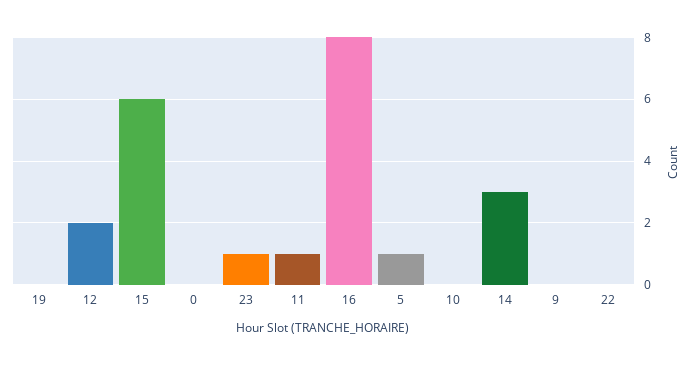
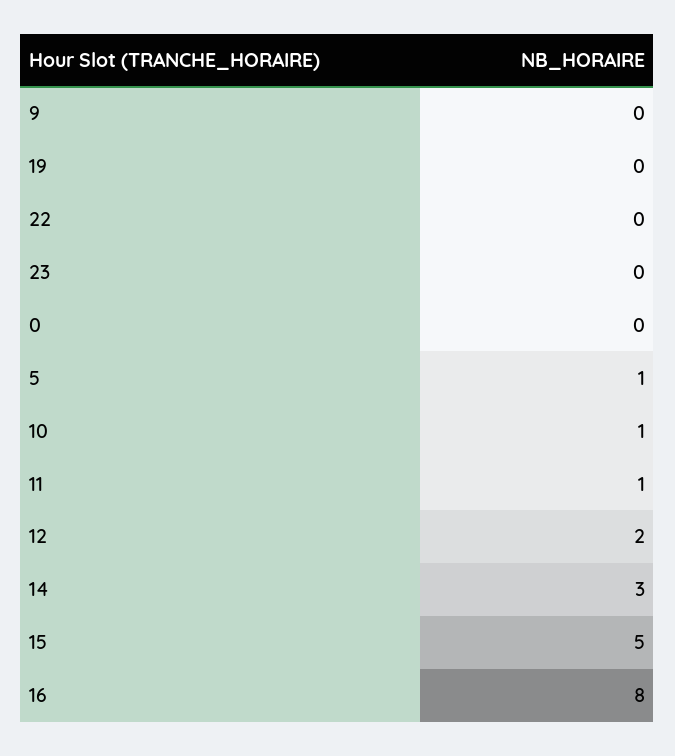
  {
    "19": 0,
    "12": 2,
-   "15": 6,
+   "15": 5,
    "0": 0,
-   "23": 1,
+   "23": 0,
    "11": 1,
    "16": 8,
    "5": 1,
-   "10": 0,
+   "10": 1,
    "14": 3,
    "9": 0,
    "22": 0
  }

